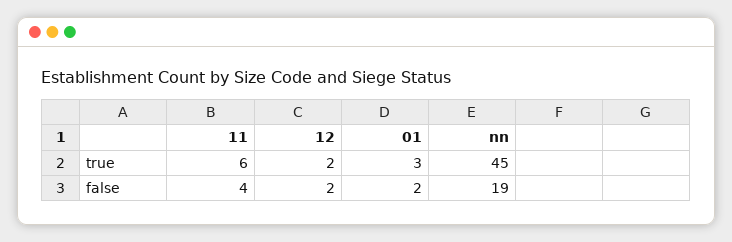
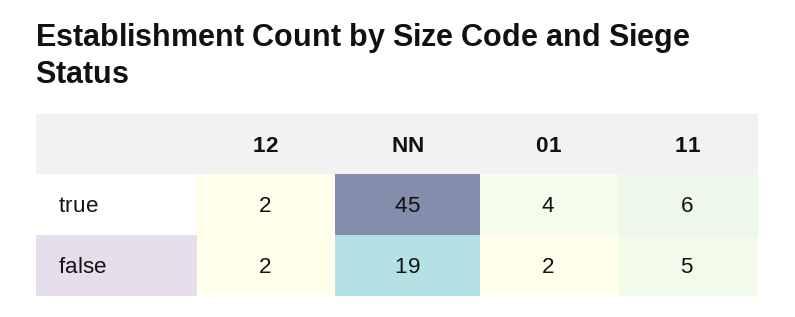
  {
    "11": {
      "true": 6,
-     "false": 4
+     "false": 5
    },
    "12": {
      "true": 2,
      "false": 2
    },
    "01": {
-     "true": 3,
+     "true": 4,
      "false": 2
    },
    "nn": {
      "true": 45,
      "false": 19
    }
  }

